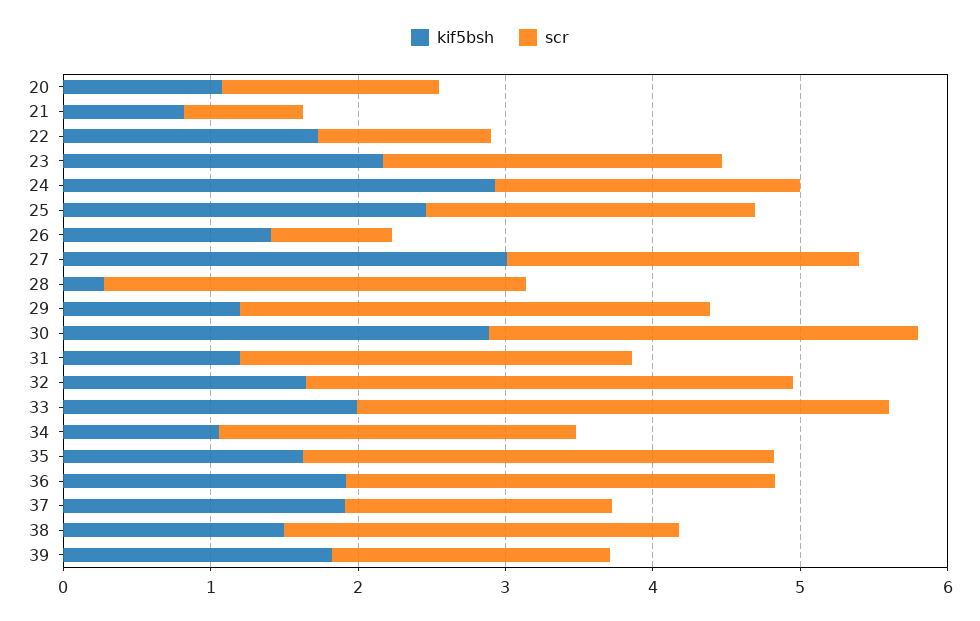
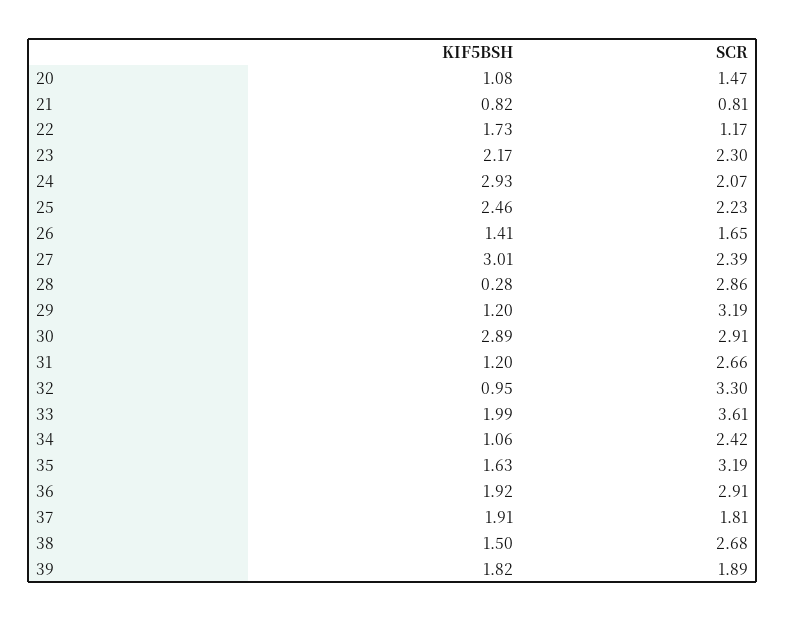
  {
    "kif5bsh": {
      "20": 1.08,
      "21": 0.82,
      "22": 1.73,
      "23": 2.17,
      "24": 2.93,
      "25": 2.46,
      "26": 1.41,
      "27": 3.01,
      "28": 0.28,
      "29": 1.2,
      "30": 2.89,
      "31": 1.2,
-     "32": 1.6,
+     "32": 0.95,
      "33": 1.99,
      "34": 1.06,
      "35": 1.63,
      "36": 1.92,
      "37": 1.91,
      "38": 1.5,
      "39": 1.82
    },
    "scr": {
      "20": 1.47,
      "21": 0.81,
      "22": 1.17,
      "23": 2.3,
      "24": 2.07,
      "25": 2.23,
-     "26": 0.8,
+     "26": 1.65,
      "27": 2.39,
      "28": 2.86,
      "29": 3.19,
      "30": 2.91,
      "31": 2.66,
      "32": 3.3,
      "33": 3.61,
      "34": 2.42,
      "35": 3.19,
      "36": 2.91,
      "37": 1.81,
      "38": 2.68,
      "39": 1.89
    }
  }

